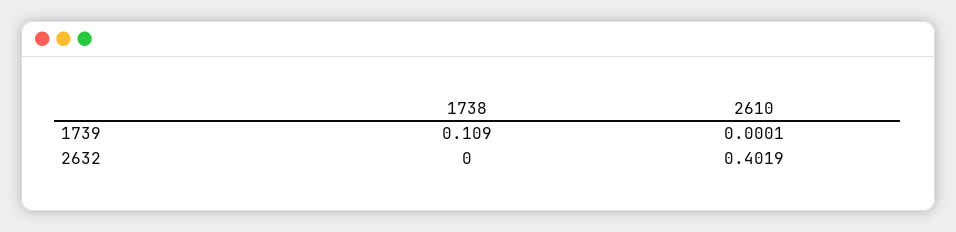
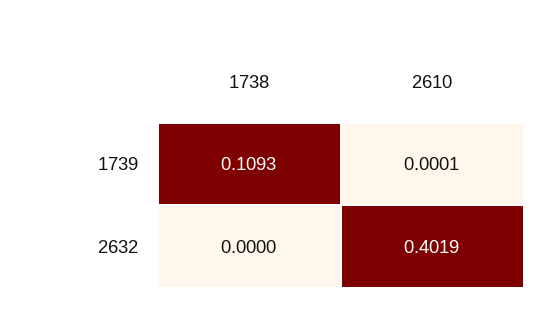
  {
    "1738": {
-     "1739": 0.109,
+     "1739": 0.1093,
      "2632": 0
    },
    "2610": {
      "1739": 0.0001,
      "2632": 0.4019
    }
  }

